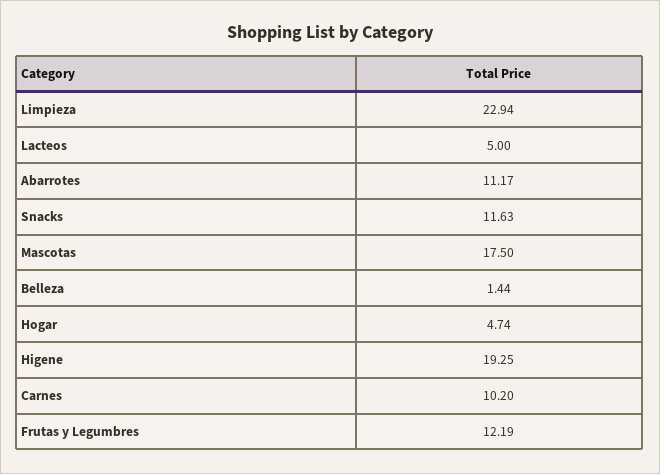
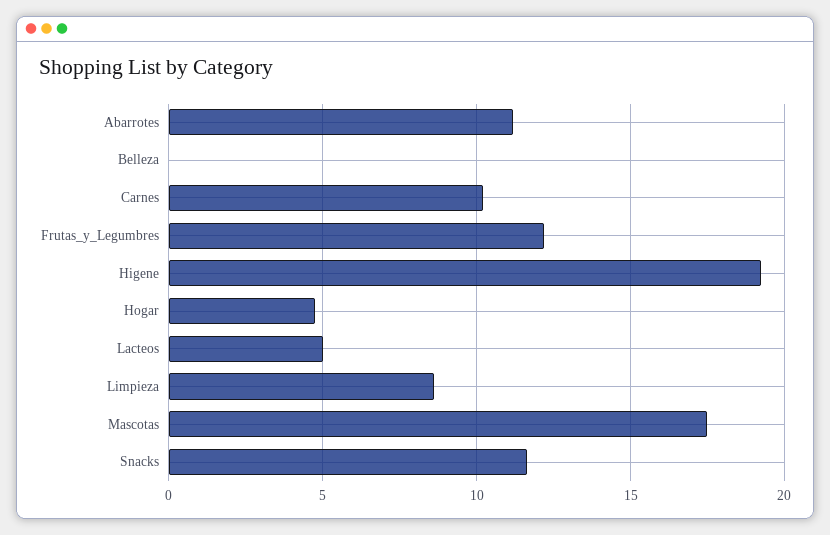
  {
-   "Limpieza": 22.94,
+   "Limpieza": 8.5,
    "Lacteos": 5,
    "Abarrotes": 11.17,
    "Snacks": 11.63,
    "Mascotas": 17.5,
-   "Belleza": 1.44,
+   "Belleza": 0,
    "Hogar": 4.74,
    "Higene": 19.25,
    "Carnes": 10.2,
    "Frutas y Legumbres": 12.19
  }

